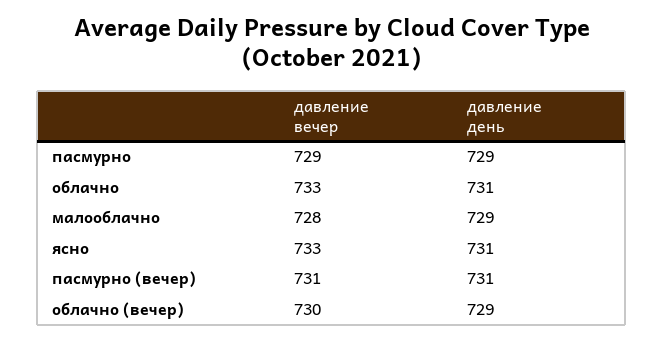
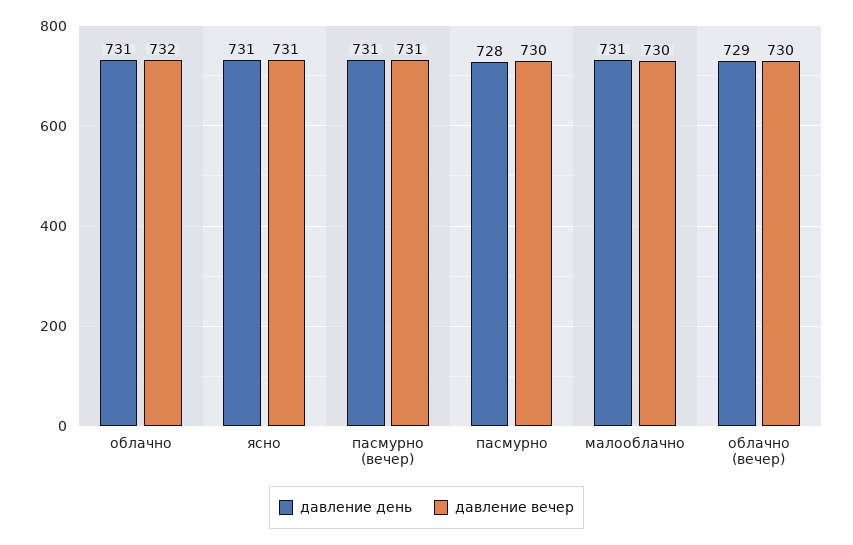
  {
    "давление вечер": {
-     "пасмурно": 729,
+     "пасмурно": 730,
-     "облачно": 733,
+     "облачно": 732,
-     "малооблачно": 728,
+     "малооблачно": 730,
-     "ясно": 733,
+     "ясно": 731,
      "пасмурно (вечер)": 731,
      "облачно (вечер)": 730
    },
    "давление день": {
-     "пасмурно": 729,
+     "пасмурно": 728,
      "облачно": 731,
-     "малооблачно": 729,
+     "малооблачно": 731,
      "ясно": 731,
      "пасмурно (вечер)": 731,
      "облачно (вечер)": 729
    }
  }

